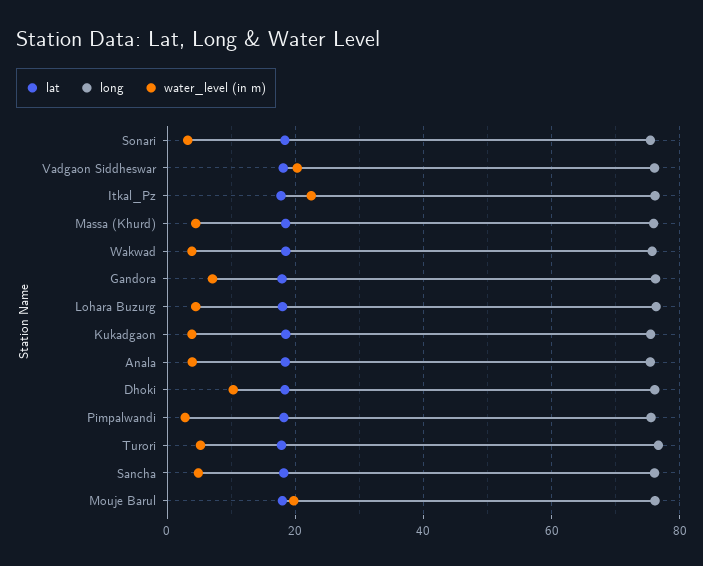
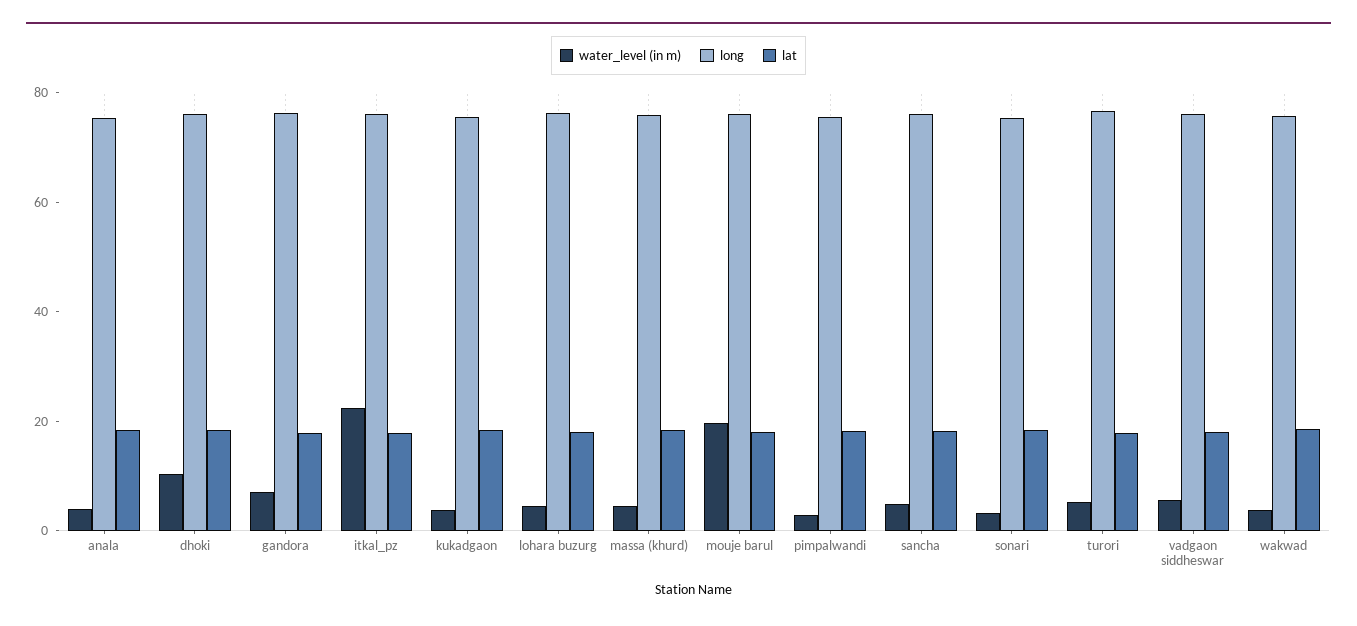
  {
    "lat": {
      "Sonari": 18,
      "Vadgaon Siddheswar": 18,
      "Itkal_Pz": 18,
      "Massa (Khurd)": 18,
      "Wakwad": 18,
      "Gandora": 18,
      "Lohara Buzurg": 18,
      "Kukadgaon": 18,
      "Anala": 18,
      "Dhoki": 18,
      "Pimpalwandi": 18,
      "Turori": 18,
      "Sancha": 18,
      "Mouje Barul": 18
    },
    "long": {
      "Sonari": 76,
      "Vadgaon Siddheswar": 76,
      "Itkal_Pz": 76,
      "Massa (Khurd)": 76,
      "Wakwad": 76,
      "Gandora": 76,
      "Lohara Buzurg": 76,
      "Kukadgaon": 76,
      "Anala": 76,
      "Dhoki": 76,
      "Pimpalwandi": 76,
      "Turori": 76,
      "Sancha": 76,
      "Mouje Barul": 76
    },
    "water_level (in m)": {
      "Sonari": 4,
-     "Vadgaon Siddheswar": 20,
+     "Vadgaon Siddheswar": 5,
      "Itkal_Pz": 22,
      "Massa (Khurd)": 4,
      "Wakwad": 4,
      "Gandora": 8,
      "Lohara Buzurg": 4,
      "Kukadgaon": 4,
      "Anala": 4,
      "Dhoki": 10,
      "Pimpalwandi": 2,
      "Turori": 6,
      "Sancha": 4,
      "Mouje Barul": 20
    }
  }

